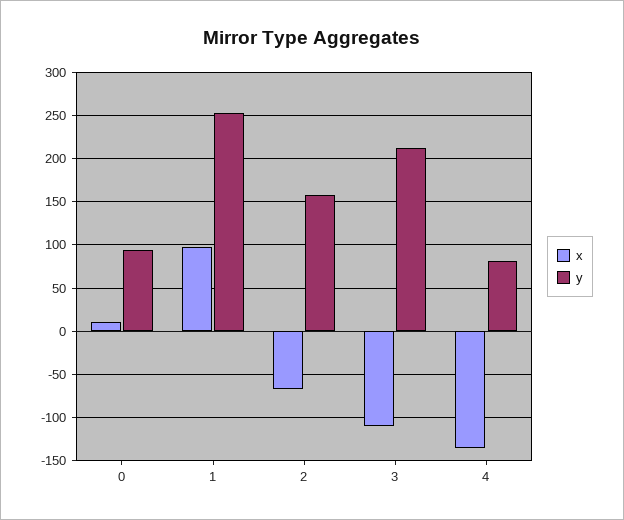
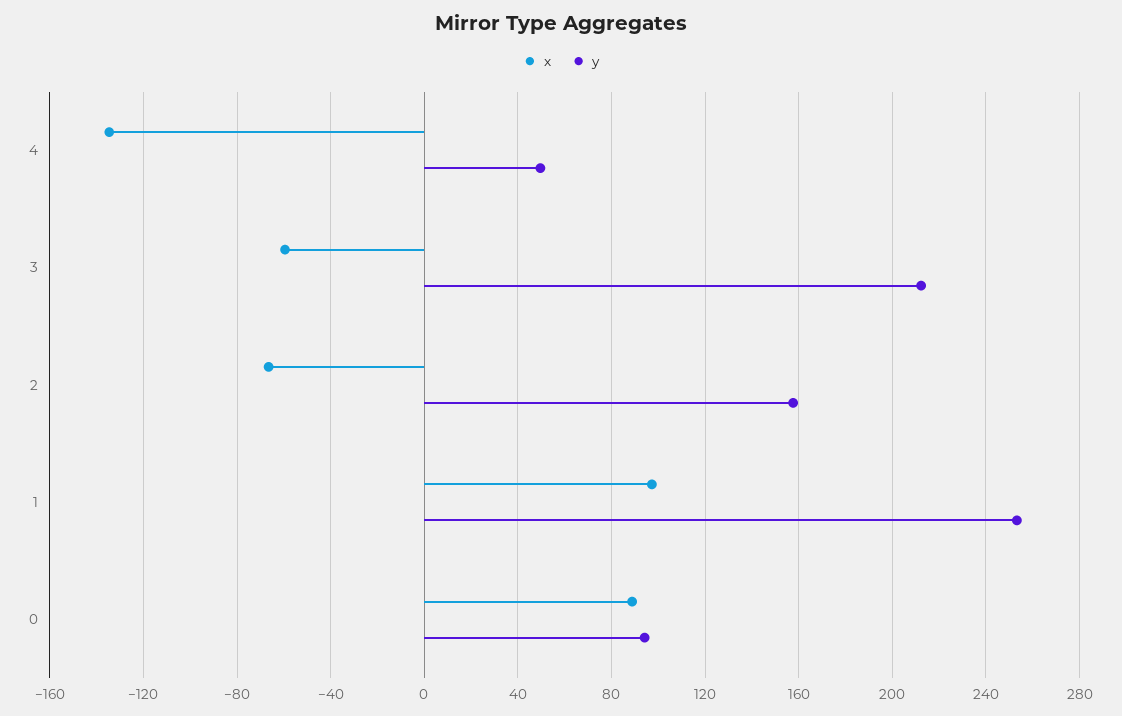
  {
    "x": {
-     "0": 10,
+     "0": 90,
      "1": 95,
      "2": -65,
-     "3": -110,
+     "3": -60,
      "4": -135
    },
    "y": {
      "0": 95,
      "1": 255,
      "2": 160,
      "3": 210,
-     "4": 80
+     "4": 50
    }
  }

